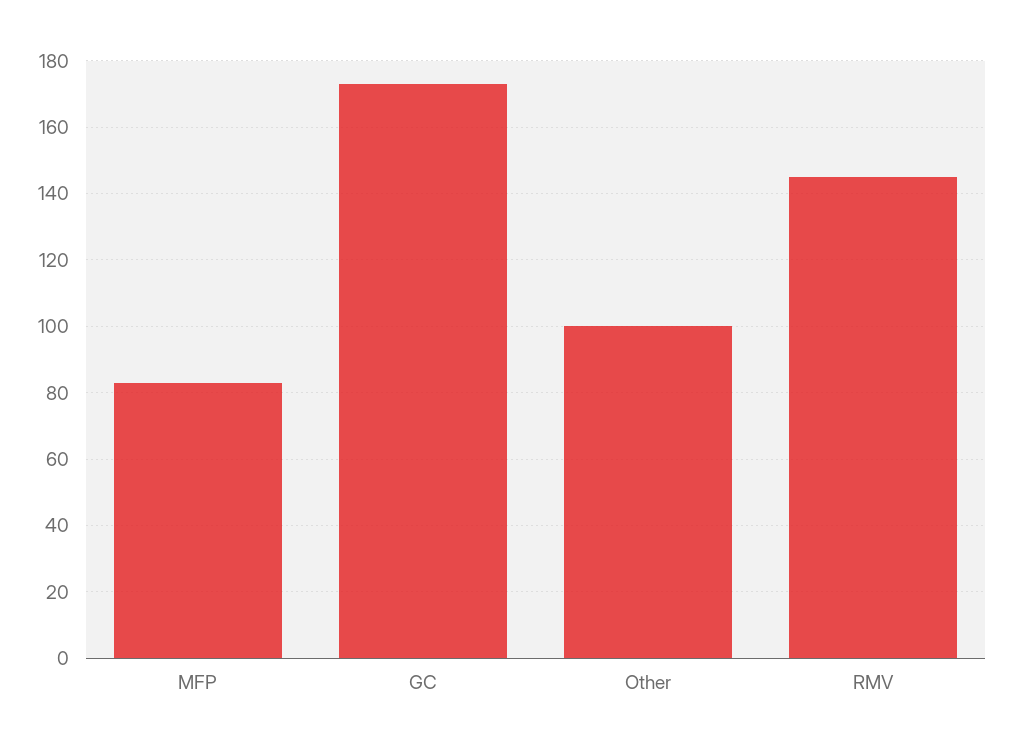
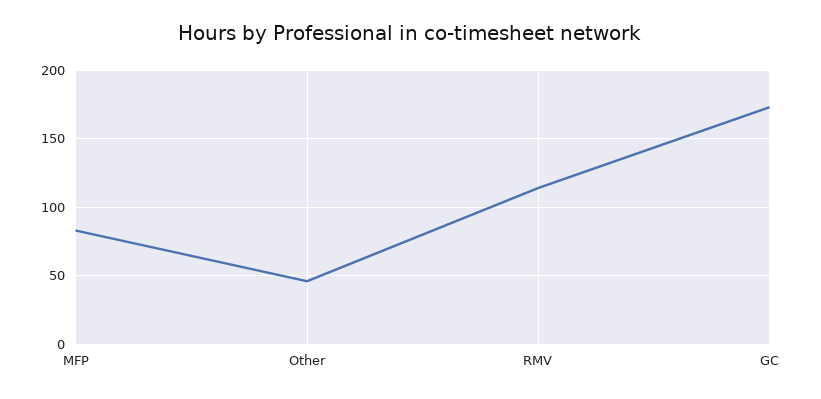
  {
    "MFP": 85,
    "GC": 175,
-   "Other": 100,
+   "Other": 45,
-   "RMV": 145
+   "RMV": 115
  }

